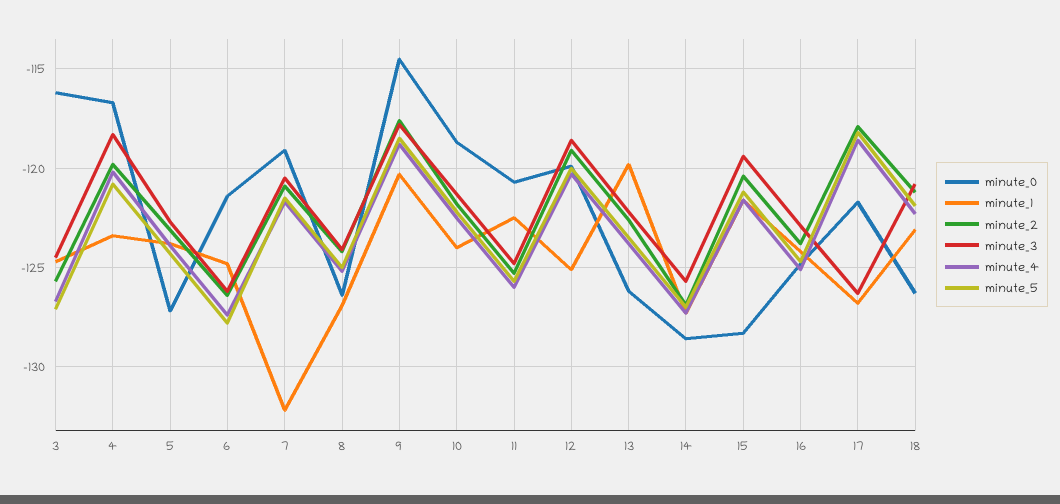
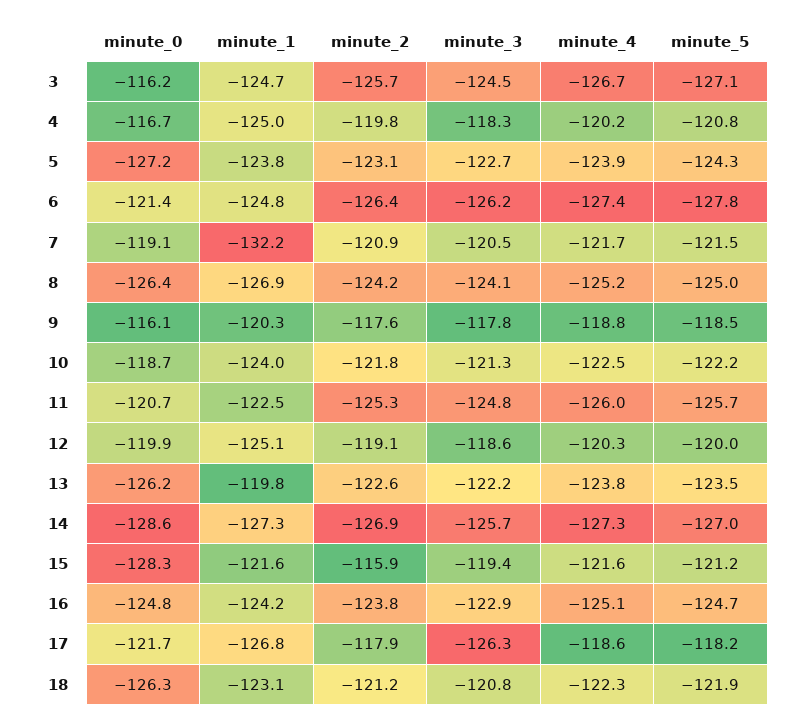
  {
    "minute_0": {
      "3": -116.2,
      "4": -116.7,
      "5": -127.2,
      "6": -121.4,
      "7": -119.1,
      "8": -126.4,
-     "9": -114.5,
+     "9": -116.1,
      "10": -118.7,
      "11": -120.7,
      "12": -119.9,
      "13": -126.2,
      "14": -128.6,
      "15": -128.3,
      "16": -124.8,
      "17": -121.7,
      "18": -126.3
    },
    "minute_1": {
      "3": -124.7,
-     "4": -123.5,
+     "4": -125,
      "5": -123.8,
      "6": -124.8,
      "7": -132.2,
      "8": -126.9,
      "9": -120.3,
      "10": -124,
      "11": -122.5,
      "12": -125.1,
      "13": -119.8,
      "14": -127.3,
      "15": -121.6,
      "16": -124.2,
      "17": -126.8,
      "18": -123.1
    },
    "minute_2": {
      "3": -125.7,
      "4": -119.8,
      "5": -123.1,
      "6": -126.4,
      "7": -120.9,
      "8": -124.2,
      "9": -117.6,
      "10": -121.8,
      "11": -125.3,
      "12": -119.1,
      "13": -122.6,
      "14": -126.9,
-     "15": -120.5,
+     "15": -115.9,
      "16": -123.8,
      "17": -117.9,
      "18": -121.2
    },
    "minute_3": {
      "3": -124.5,
      "4": -118.3,
      "5": -122.7,
      "6": -126.2,
      "7": -120.5,
      "8": -124.1,
      "9": -117.8,
      "10": -121.3,
      "11": -124.8,
      "12": -118.6,
      "13": -122.2,
      "14": -125.7,
      "15": -119.4,
      "16": -122.9,
      "17": -126.3,
      "18": -120.8
    },
    "minute_4": {
      "3": -126.7,
      "4": -120.2,
      "5": -123.9,
      "6": -127.4,
      "7": -121.7,
      "8": -125.2,
      "9": -118.8,
      "10": -122.5,
      "11": -126,
      "12": -120.3,
      "13": -123.8,
      "14": -127.3,
      "15": -121.6,
      "16": -125.1,
      "17": -118.6,
      "18": -122.3
    },
    "minute_5": {
      "3": -127.1,
      "4": -120.8,
      "5": -124.3,
      "6": -127.8,
      "7": -121.5,
      "8": -125,
      "9": -118.5,
      "10": -122.2,
      "11": -125.7,
      "12": -120,
      "13": -123.5,
      "14": -127,
      "15": -121.2,
      "16": -124.7,
      "17": -118.2,
      "18": -121.9
    }
  }

